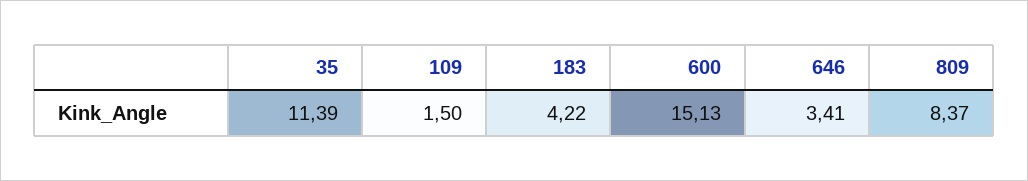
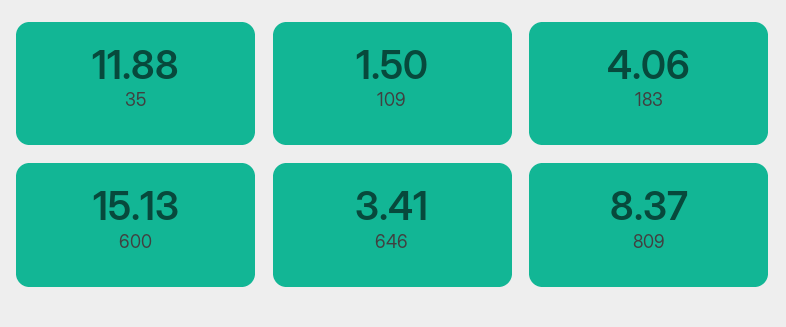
  {
-   "35": 11.39,
+   "35": 11.88,
    "109": 1.5,
-   "183": 4.22,
+   "183": 4.06,
    "600": 15.13,
    "646": 3.41,
    "809": 8.37
  }

